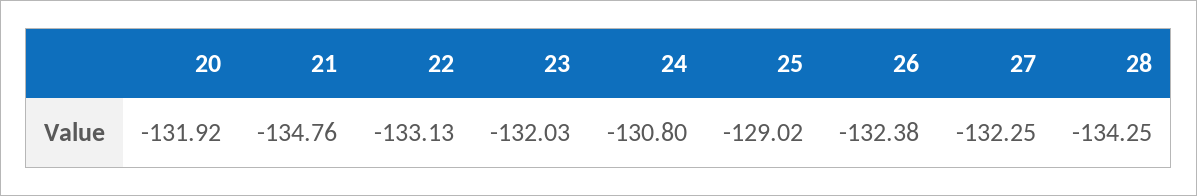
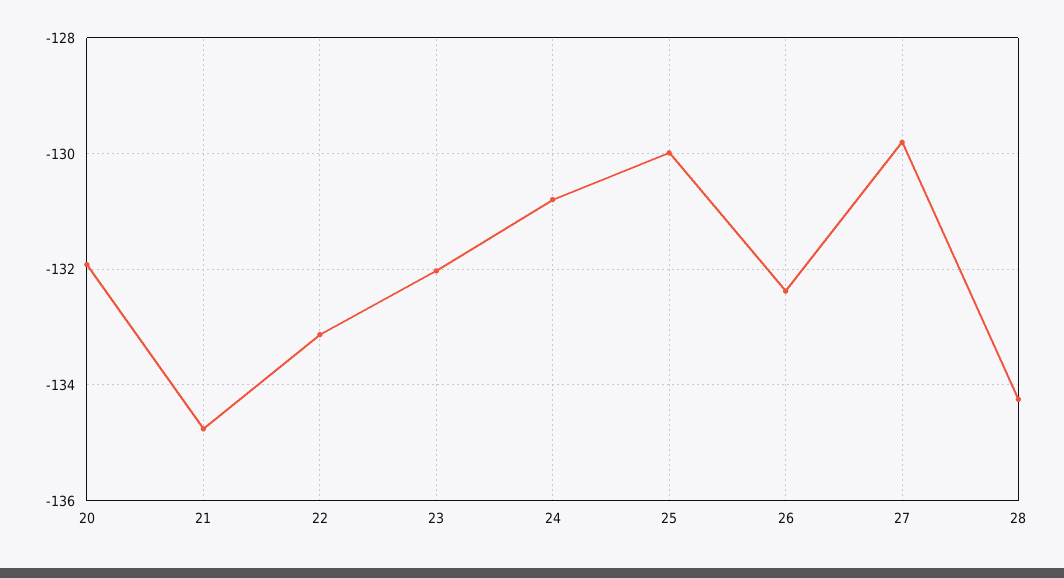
  {
    "20": -131.92,
    "21": -134.76,
    "22": -133.13,
    "23": -132.03,
    "24": -130.8,
-   "25": -129.02,
+   "25": -130,
    "26": -132.38,
-   "27": -132.25,
+   "27": -129.8,
    "28": -134.25
  }

